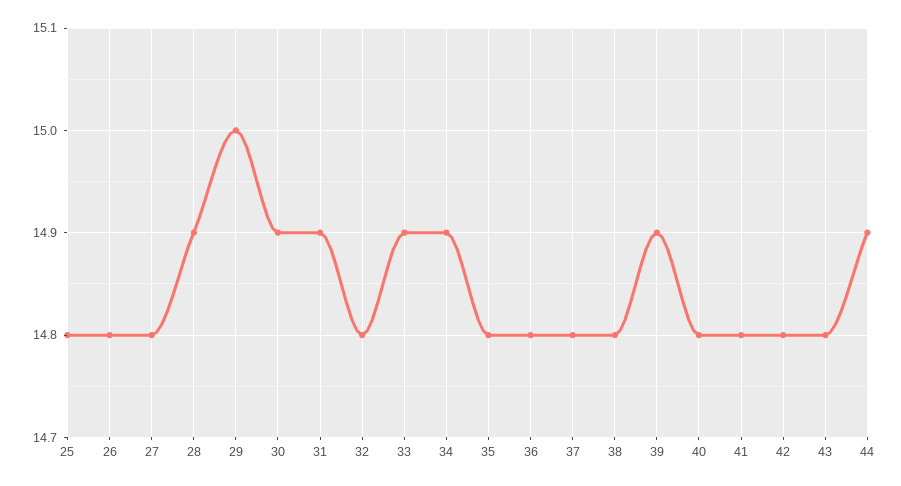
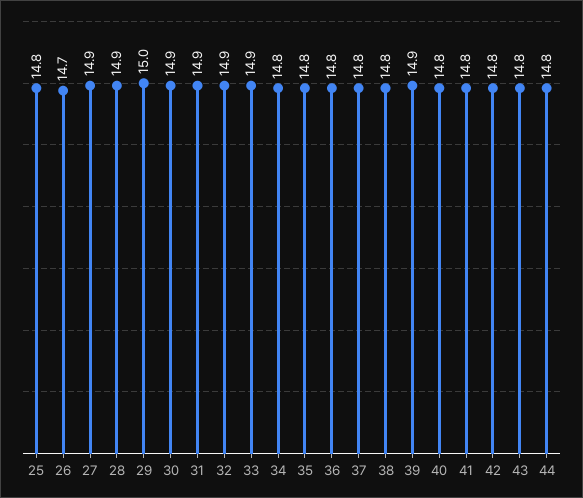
  {
    "25": 14.8,
-   "26": 14.8,
+   "26": 14.7,
-   "27": 14.8,
+   "27": 14.9,
    "28": 14.9,
    "29": 15,
    "30": 14.9,
    "31": 14.9,
-   "32": 14.8,
+   "32": 14.9,
    "33": 14.9,
-   "34": 14.9,
+   "34": 14.8,
    "35": 14.8,
    "36": 14.8,
    "37": 14.8,
    "38": 14.8,
    "39": 14.9,
    "40": 14.8,
    "41": 14.8,
    "42": 14.8,
    "43": 14.8,
-   "44": 14.9
+   "44": 14.8
  }

